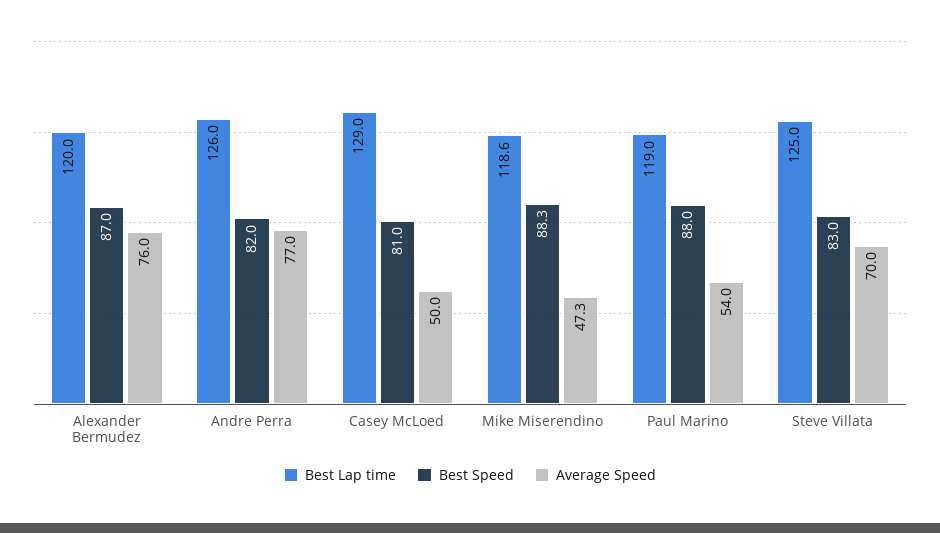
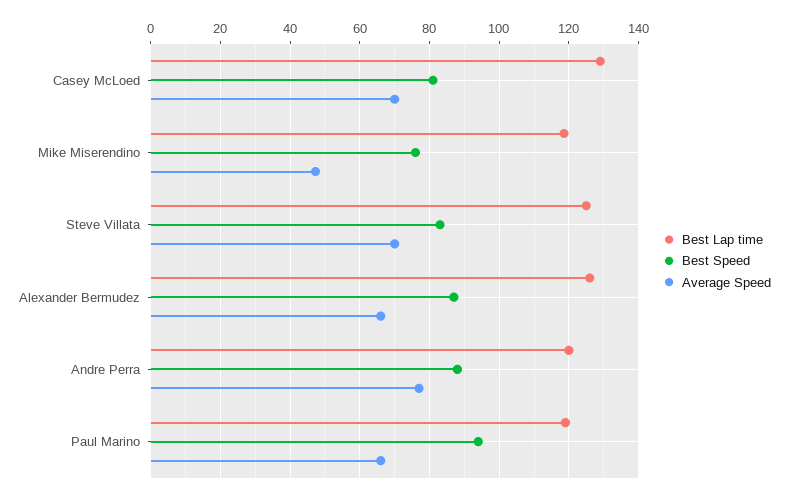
  {
    "Best Lap time": {
-     "Alexander Bermudez": 120,
+     "Alexander Bermudez": 126,
-     "Andre Perra": 126,
+     "Andre Perra": 120,
      "Casey McLoed": 129,
      "Mike Miserendino": 118.6,
      "Paul Marino": 119,
      "Steve Villata": 125
    },
    "Best Speed": {
      "Alexander Bermudez": 87,
-     "Andre Perra": 82,
+     "Andre Perra": 88,
      "Casey McLoed": 81,
-     "Mike Miserendino": 88.3,
+     "Mike Miserendino": 76,
-     "Paul Marino": 88,
+     "Paul Marino": 94,
      "Steve Villata": 83
    },
    "Average Speed": {
-     "Alexander Bermudez": 76,
+     "Alexander Bermudez": 66,
      "Andre Perra": 77,
-     "Casey McLoed": 50,
+     "Casey McLoed": 70,
      "Mike Miserendino": 47.3,
-     "Paul Marino": 54,
+     "Paul Marino": 66,
      "Steve Villata": 70
    }
  }

